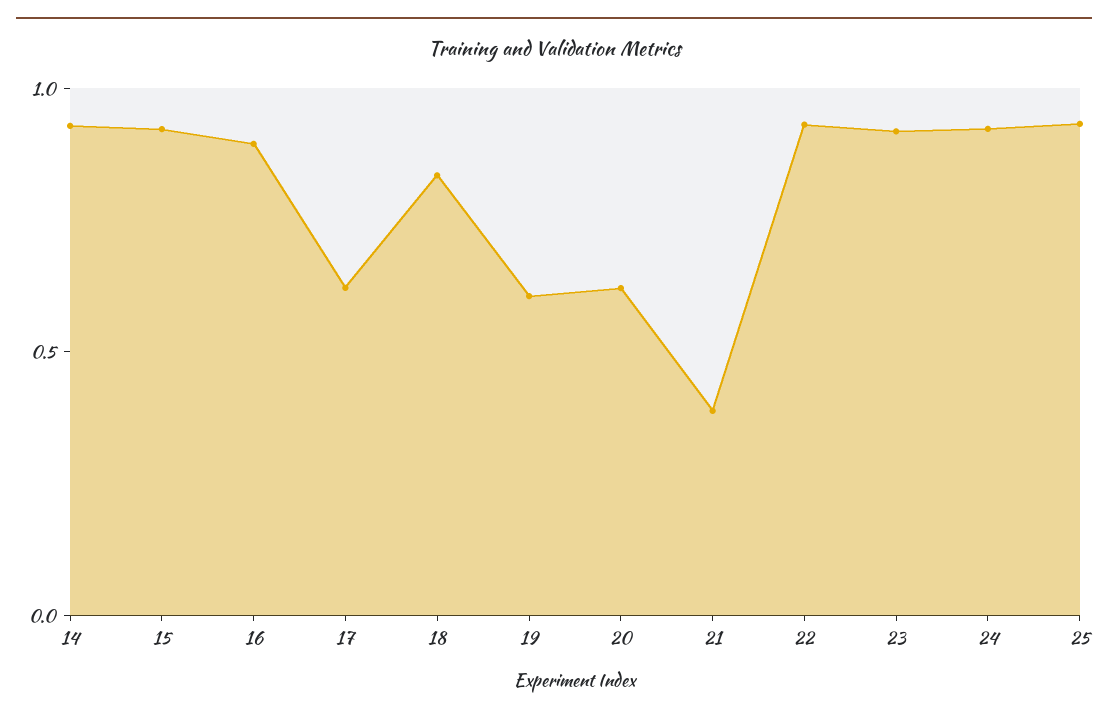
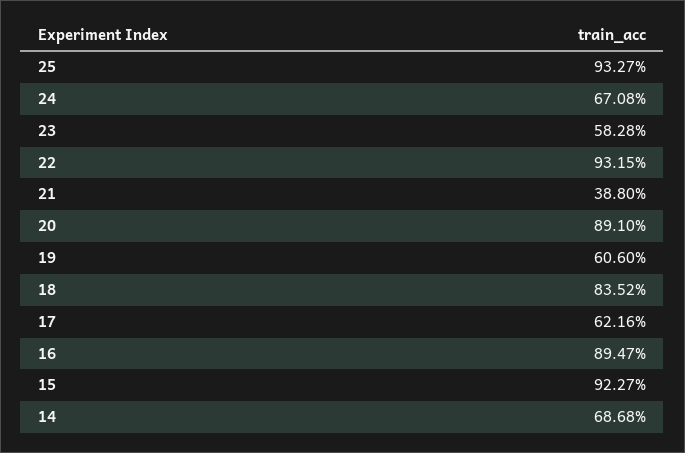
  {
-   "14": 0.9,
+   "14": 0.6868,
    "15": 0.9227,
    "16": 0.8947,
    "17": 0.6216,
    "18": 0.8352,
    "19": 0.606,
-   "20": 0.6,
+   "20": 0.891,
    "21": 0.388,
    "22": 0.9315,
-   "23": 0.9,
+   "23": 0.5828,
-   "24": 0.9,
+   "24": 0.6708,
    "25": 0.9327
  }

